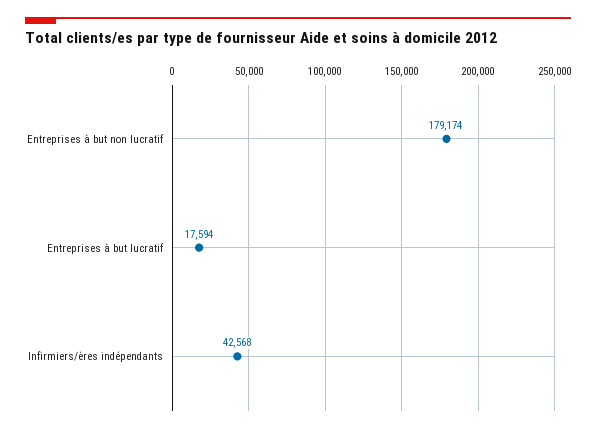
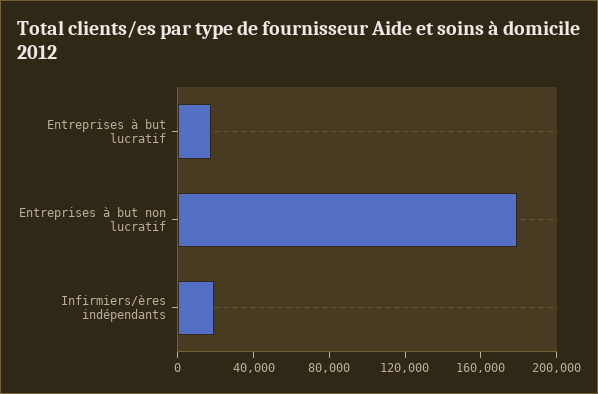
  {
    "Entreprises à but non lucratif": 179174,
    "Entreprises à but lucratif": 17594,
-   "Infirmiers/ères indépendants": 42568
+   "Infirmiers/ères indépendants": 20000
  }

